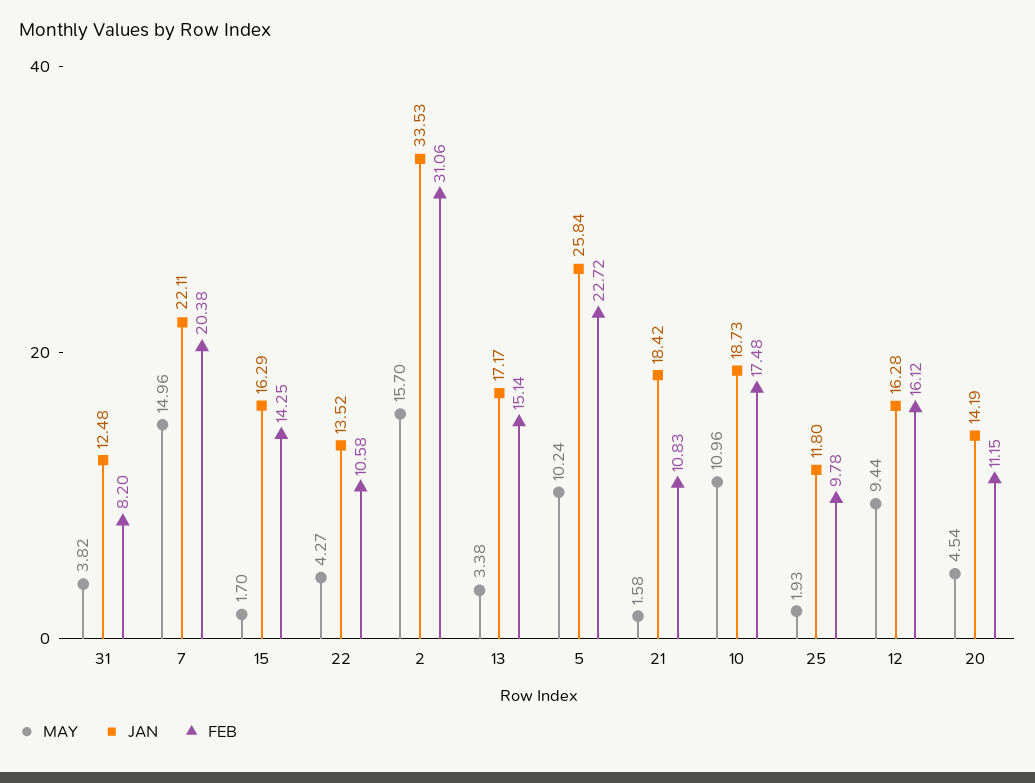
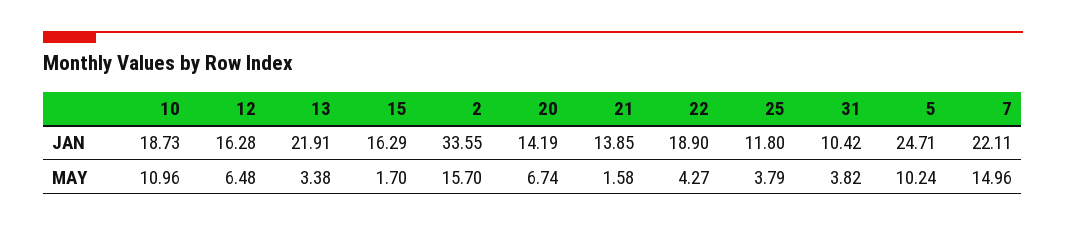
  {
    "MAY": {
      "31": 3.82,
      "7": 14.96,
      "15": 1.7,
      "22": 4.27,
      "2": 15.7,
      "13": 3.38,
      "5": 10.24,
      "21": 1.58,
      "10": 10.96,
-     "25": 1.93,
+     "25": 3.79,
-     "12": 9.44,
+     "12": 6.48,
-     "20": 4.54
+     "20": 6.74
    },
    "JAN": {
-     "31": 12.48,
+     "31": 10.42,
      "7": 22.11,
      "15": 16.29,
-     "22": 13.52,
+     "22": 18.9,
-     "2": 33.53,
+     "2": 33.55,
-     "13": 17.17,
+     "13": 21.91,
-     "5": 25.84,
+     "5": 24.71,
-     "21": 18.42,
+     "21": 13.85,
      "10": 18.73,
      "25": 11.8,
      "12": 16.28,
      "20": 14.19
-   },
+   }
-   "FEB": {
-     "31": 8.2,
-     "7": 20.38,
-     "15": 14.25,
-     "22": 10.58,
-     "2": 31.06,
-     "13": 15.14,
-     "5": 22.72,
-     "21": 10.83,
-     "10": 17.48,
-     "25": 9.78,
-     "12": 16.12,
-     "20": 11.15
-   }
  }

